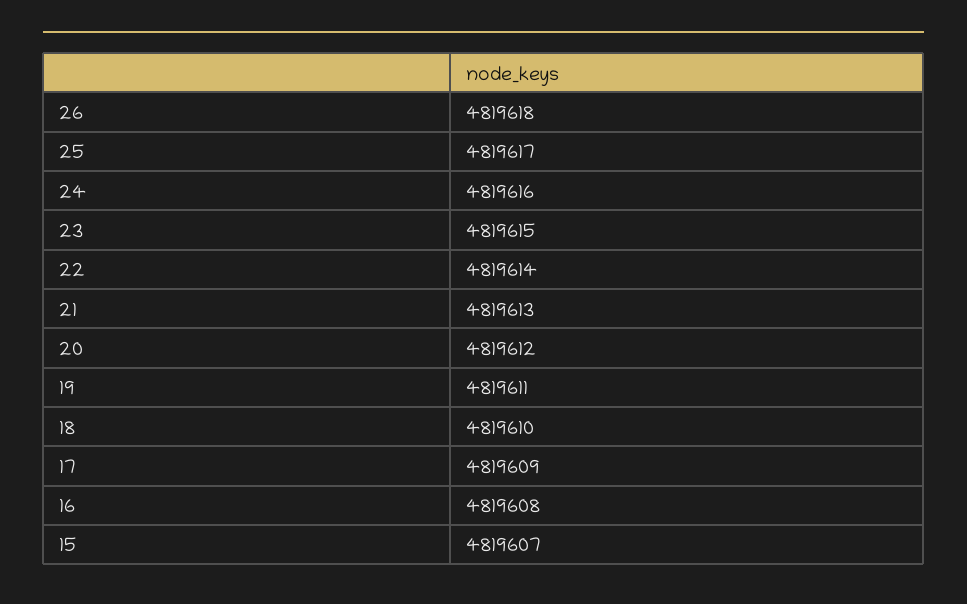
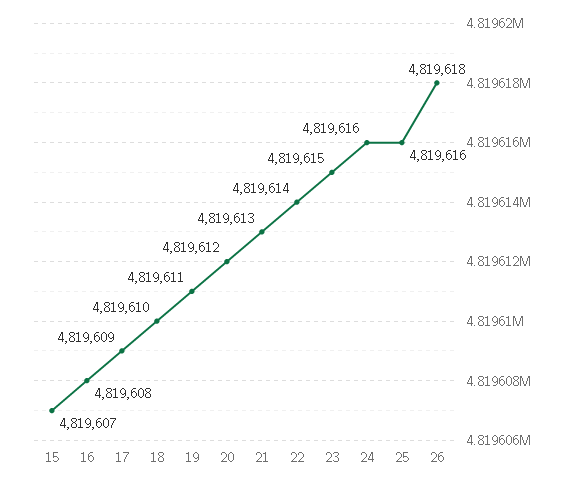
  {
    "26": 4819618,
-   "25": 4819617,
+   "25": 4819616,
    "24": 4819616,
    "23": 4819615,
    "22": 4819614,
    "21": 4819613,
    "20": 4819612,
    "19": 4819611,
    "18": 4819610,
    "17": 4819609,
    "16": 4819608,
    "15": 4819607
  }

